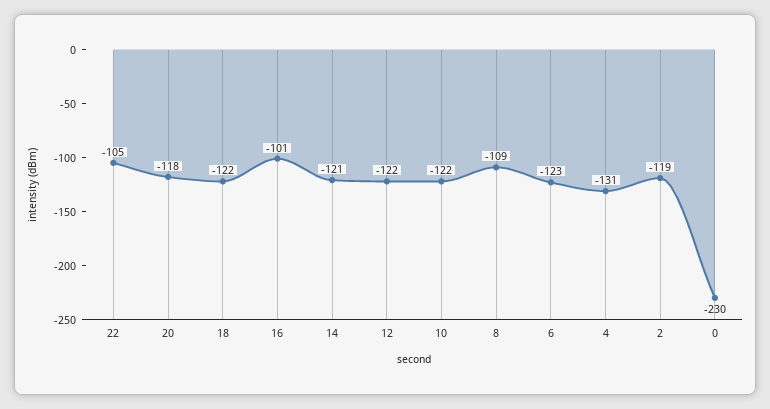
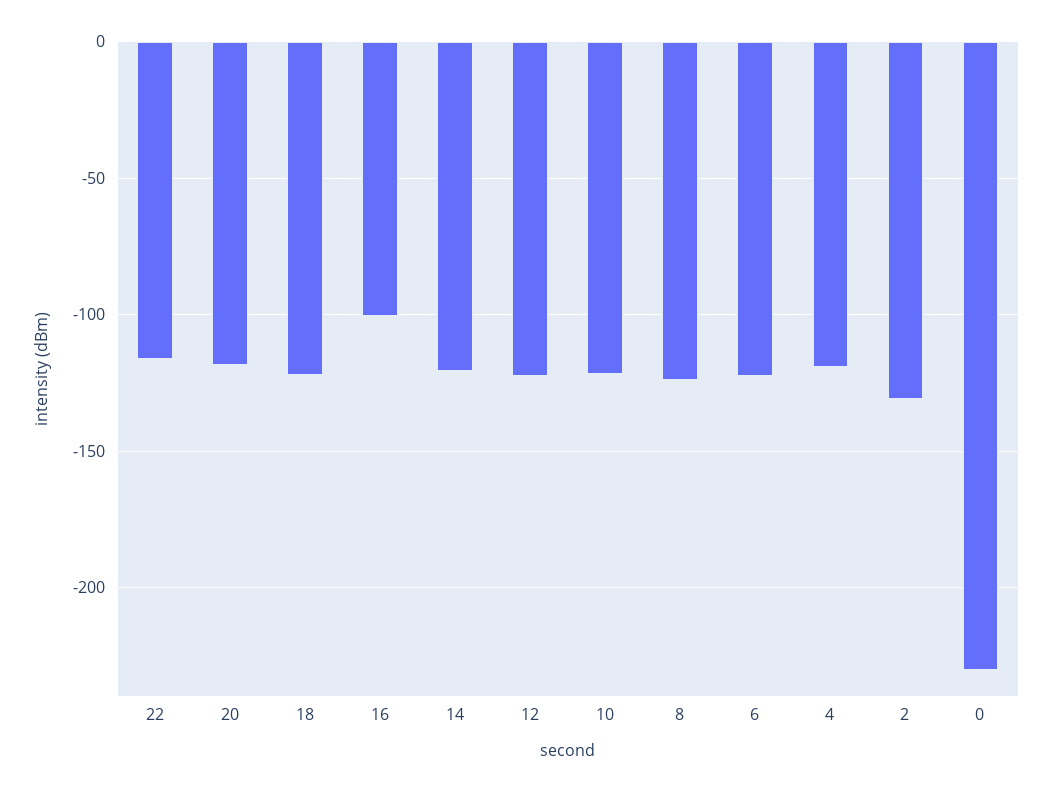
  {
-   "22": -105,
+   "22": -115,
    "20": -118,
    "18": -122,
    "16": -101,
    "14": -121,
    "12": -122,
    "10": -122,
-   "8": -109,
+   "8": -125,
    "6": -123,
-   "4": -131,
+   "4": -120,
-   "2": -119,
+   "2": -130,
    "0": -230
  }

